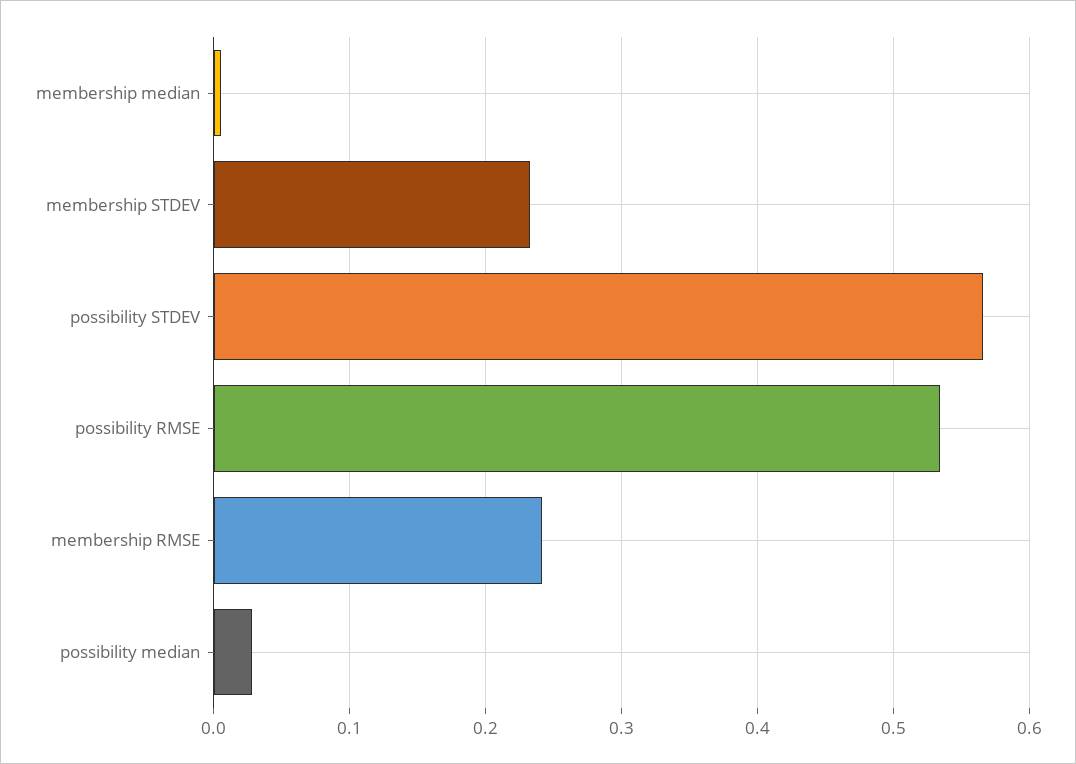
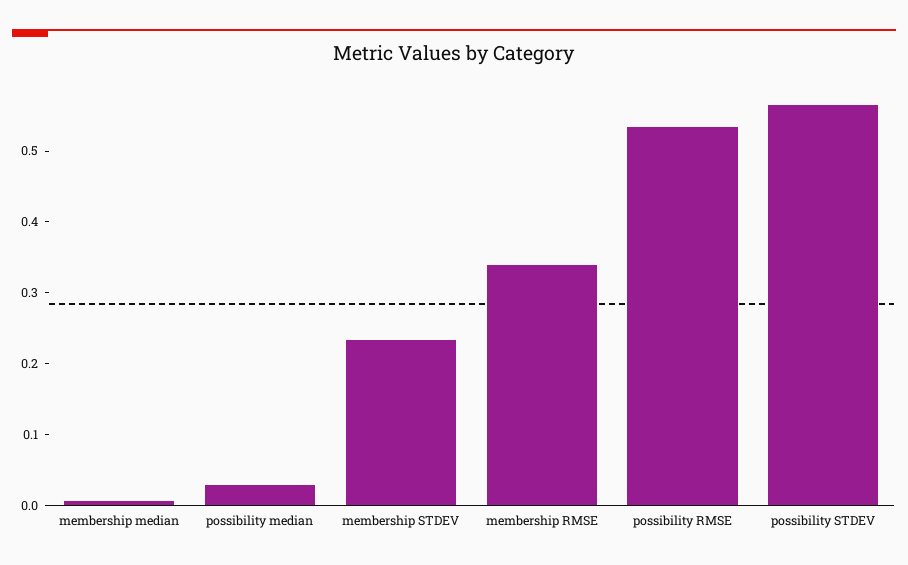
  {
    "membership median": 0.01,
    "membership STDEV": 0.23,
    "possibility STDEV": 0.57,
    "possibility RMSE": 0.53,
-   "membership RMSE": 0.24,
+   "membership RMSE": 0.34,
    "possibility median": 0.03
  }

